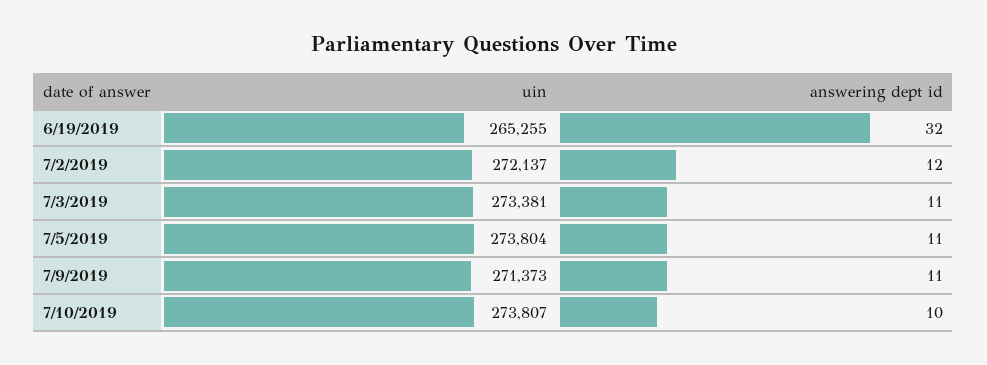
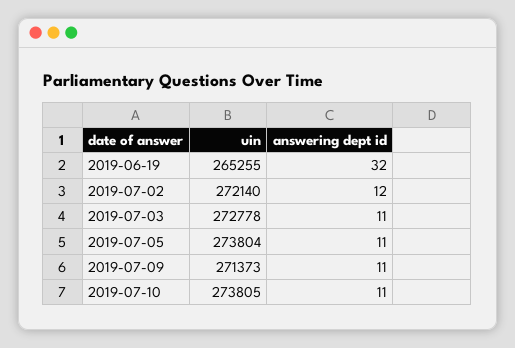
  {
    "uin": {
      "6/19/2019": 265255,
-     "7/2/2019": 272137,
+     "7/2/2019": 272140,
-     "7/3/2019": 273381,
+     "7/3/2019": 272778,
      "7/5/2019": 273804,
      "7/9/2019": 271373,
-     "7/10/2019": 273807
+     "7/10/2019": 273805
    },
    "answering dept id": {
      "6/19/2019": 32,
      "7/2/2019": 12,
      "7/3/2019": 11,
      "7/5/2019": 11,
      "7/9/2019": 11,
-     "7/10/2019": 10
+     "7/10/2019": 11
    }
  }

